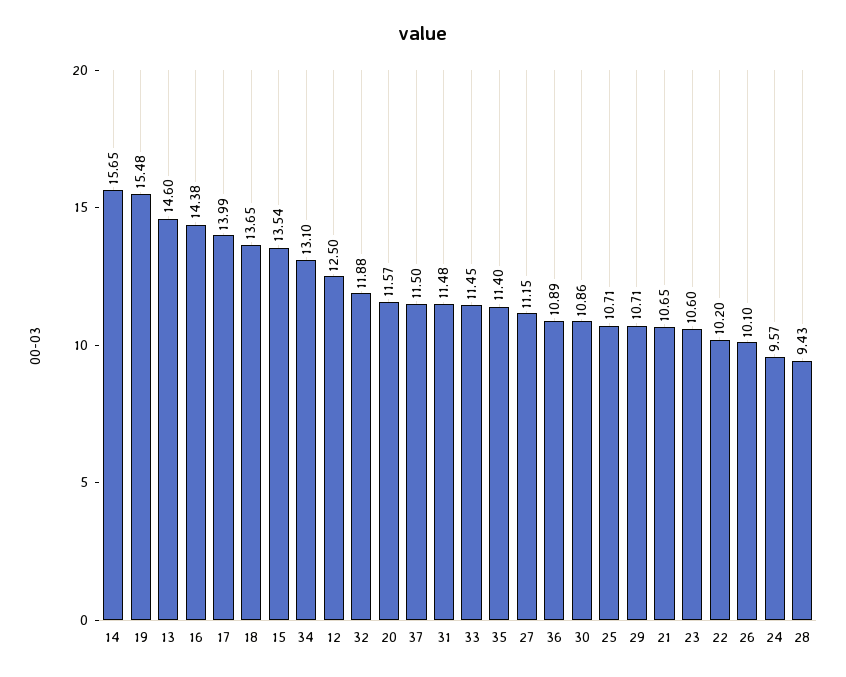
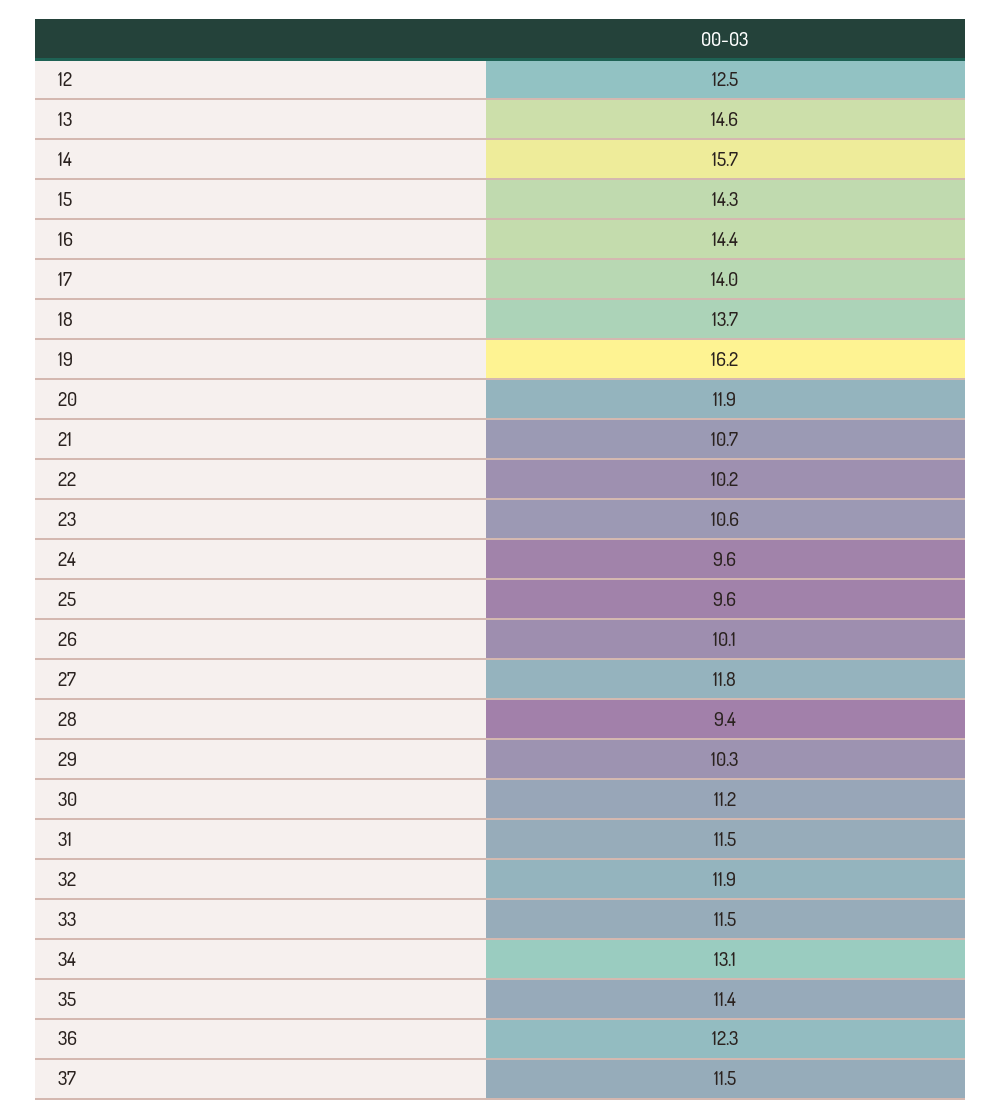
  {
    "14": 15.65,
-   "19": 15.48,
+   "19": 16.2,
    "13": 14.6,
    "16": 14.38,
    "17": 13.99,
    "18": 13.65,
-   "15": 13.54,
+   "15": 14.3,
    "34": 13.1,
    "12": 12.5,
    "32": 11.88,
-   "20": 11.57,
+   "20": 11.9,
    "37": 11.5,
    "31": 11.48,
    "33": 11.45,
    "35": 11.4,
-   "27": 11.15,
+   "27": 11.8,
-   "36": 10.89,
+   "36": 12.3,
-   "30": 10.86,
+   "30": 11.2,
-   "25": 10.71,
+   "25": 9.6,
-   "29": 10.71,
+   "29": 10.3,
    "21": 10.65,
    "23": 10.6,
    "22": 10.2,
    "26": 10.1,
    "24": 9.57,
    "28": 9.43
  }

